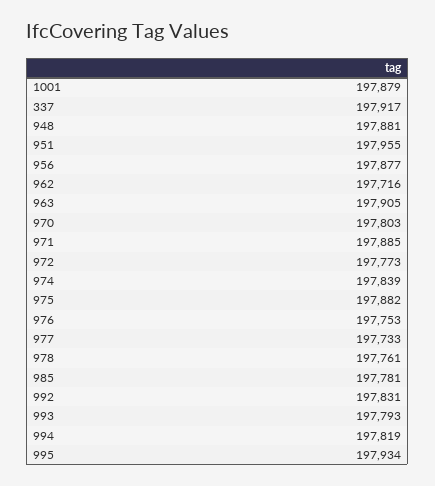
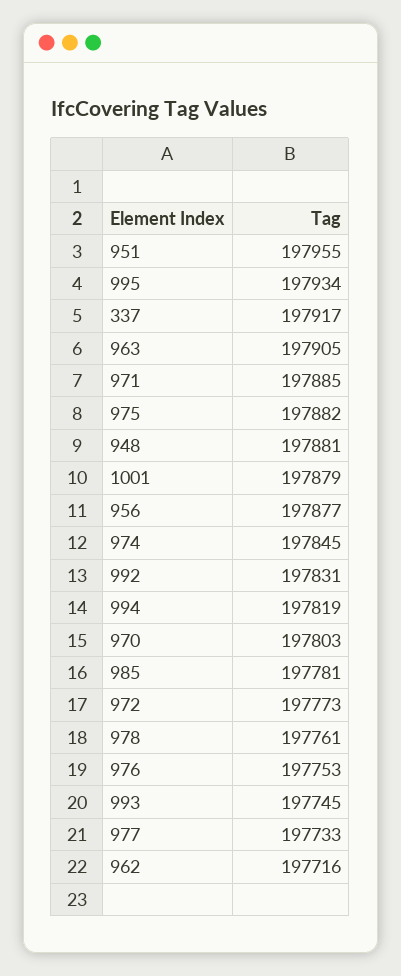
  {
    "1001": 197879,
    "337": 197917,
    "948": 197881,
    "951": 197955,
    "956": 197877,
    "962": 197716,
    "963": 197905,
    "970": 197803,
    "971": 197885,
    "972": 197773,
-   "974": 197839,
+   "974": 197845,
    "975": 197882,
    "976": 197753,
    "977": 197733,
    "978": 197761,
    "985": 197781,
    "992": 197831,
-   "993": 197793,
+   "993": 197745,
    "994": 197819,
    "995": 197934
  }

